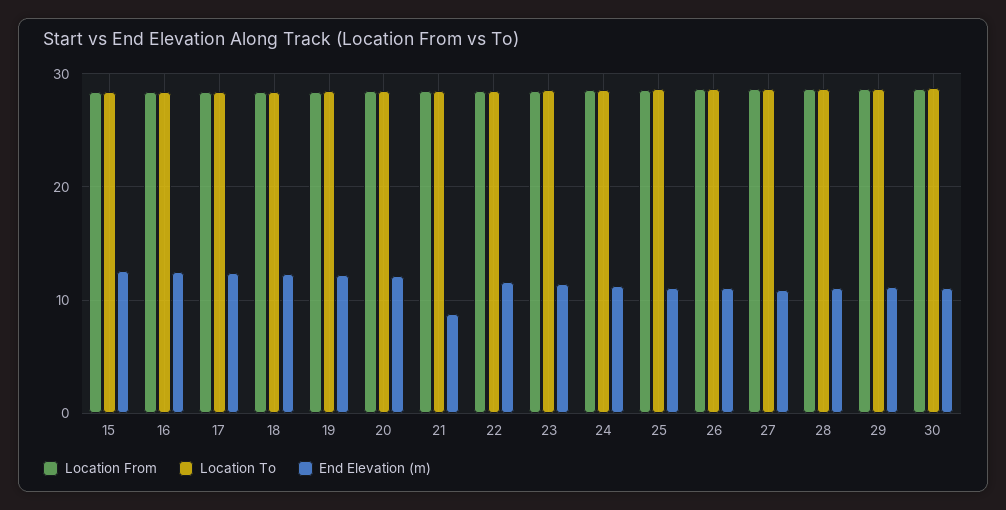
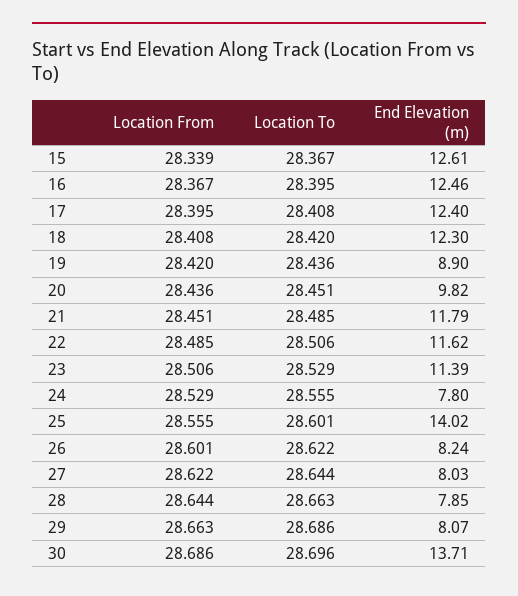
  {
    "Location From": {
      "15": 28.339,
      "16": 28.367,
      "17": 28.395,
      "18": 28.408,
      "19": 28.42,
      "20": 28.436,
      "21": 28.451,
      "22": 28.485,
      "23": 28.506,
      "24": 28.529,
      "25": 28.555,
      "26": 28.601,
      "27": 28.622,
      "28": 28.644,
      "29": 28.663,
      "30": 28.686
    },
    "Location To": {
      "15": 28.367,
      "16": 28.395,
      "17": 28.408,
      "18": 28.42,
      "19": 28.436,
      "20": 28.451,
      "21": 28.485,
      "22": 28.506,
      "23": 28.529,
      "24": 28.555,
      "25": 28.601,
      "26": 28.622,
      "27": 28.644,
      "28": 28.663,
      "29": 28.686,
      "30": 28.696
    },
    "End Elevation (m)": {
      "15": 12.61,
      "16": 12.46,
      "17": 12.4,
      "18": 12.3,
-     "19": 12,
+     "19": 8.9,
-     "20": 12,
+     "20": 9.82,
-     "21": 9,
+     "21": 11.79,
      "22": 11.62,
      "23": 11.39,
-     "24": 11,
+     "24": 7.8,
-     "25": 11,
+     "25": 14.02,
-     "26": 11,
+     "26": 8.24,
-     "27": 11,
+     "27": 8.03,
-     "28": 11,
+     "28": 7.85,
-     "29": 11,
+     "29": 8.07,
-     "30": 11
+     "30": 13.71
    }
  }

